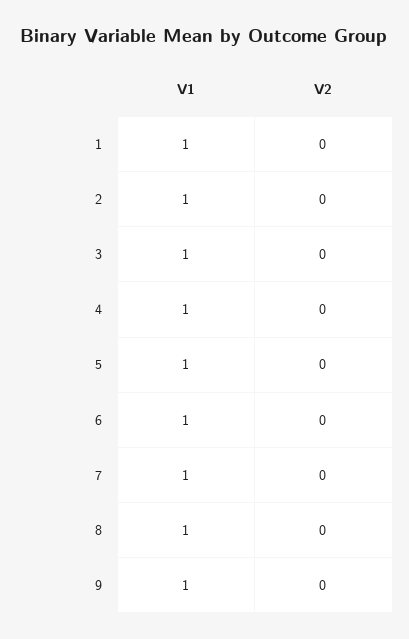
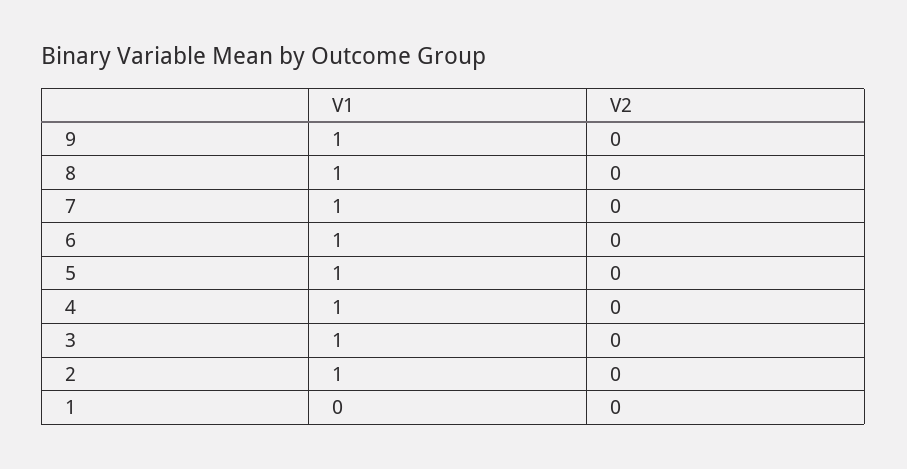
  {
    "V1": {
-     "1": 1,
+     "1": 0,
      "2": 1,
      "3": 1,
      "4": 1,
      "5": 1,
      "6": 1,
      "7": 1,
      "8": 1,
      "9": 1
    },
    "V2": {
      "1": 0,
      "2": 0,
      "3": 0,
      "4": 0,
      "5": 0,
      "6": 0,
      "7": 0,
      "8": 0,
      "9": 0
    }
  }

